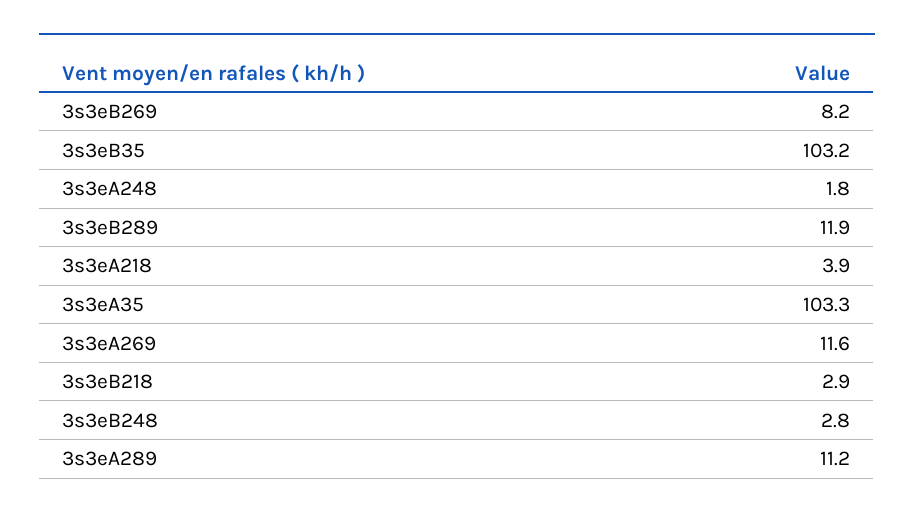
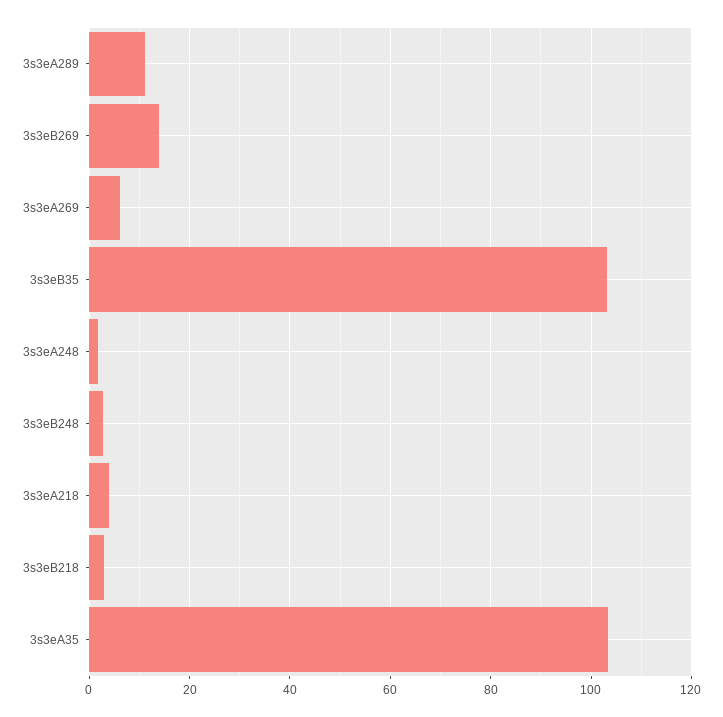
  {
-   "3s3eB269": 8.2,
+   "3s3eB269": 14,
    "3s3eB35": 103.2,
    "3s3eA248": 1.8,
-   "3s3eB289": 11.9,
    "3s3eA218": 3.9,
    "3s3eA35": 103.3,
-   "3s3eA269": 11.6,
+   "3s3eA269": 6,
    "3s3eB218": 2.9,
    "3s3eB248": 2.8,
    "3s3eA289": 11.2
  }

